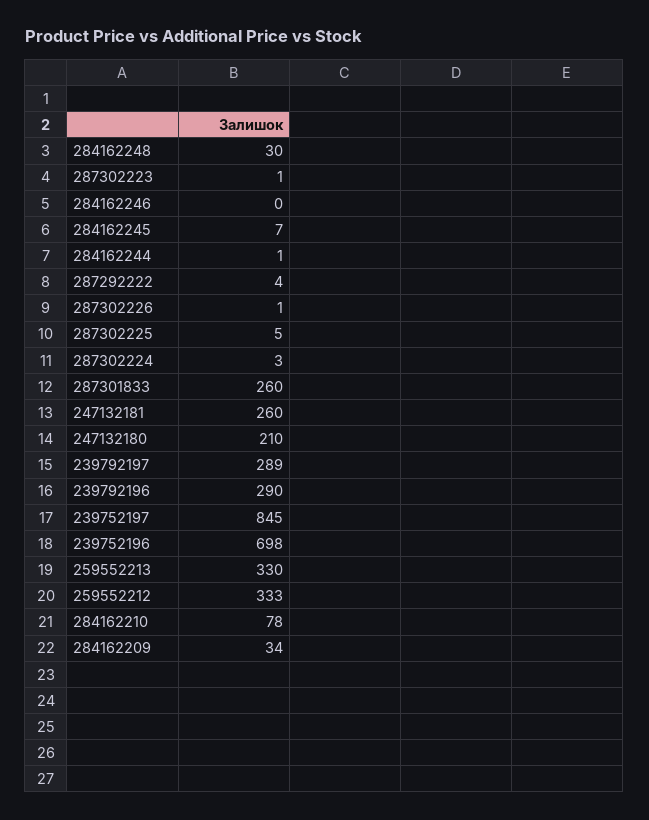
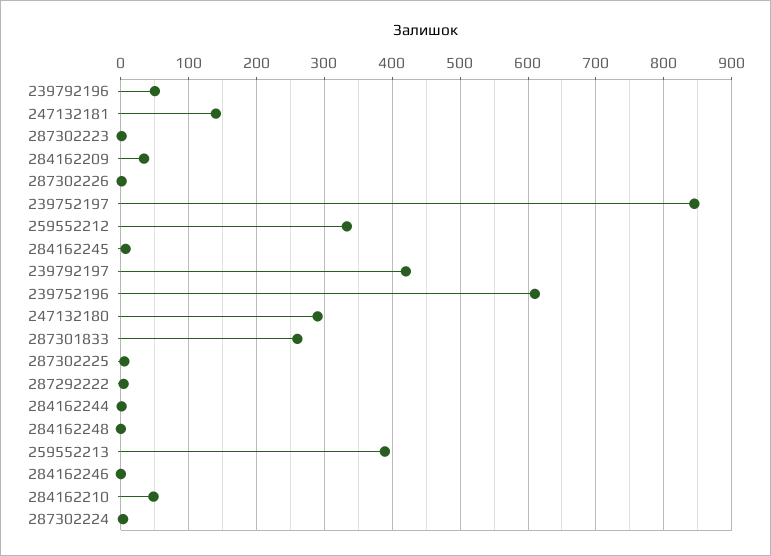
  {
-   "284162248": 30,
+   "284162248": 0,
    "287302223": 1,
    "284162246": 0,
    "284162245": 7,
    "284162244": 1,
    "287292222": 4,
    "287302226": 1,
    "287302225": 5,
    "287302224": 3,
    "287301833": 260,
-   "247132181": 260,
+   "247132181": 140,
-   "247132180": 210,
+   "247132180": 290,
-   "239792197": 289,
+   "239792197": 420,
-   "239792196": 290,
+   "239792196": 50,
    "239752197": 845,
-   "239752196": 698,
+   "239752196": 610,
-   "259552213": 330,
+   "259552213": 390,
    "259552212": 333,
-   "284162210": 78,
+   "284162210": 50,
    "284162209": 34
  }

